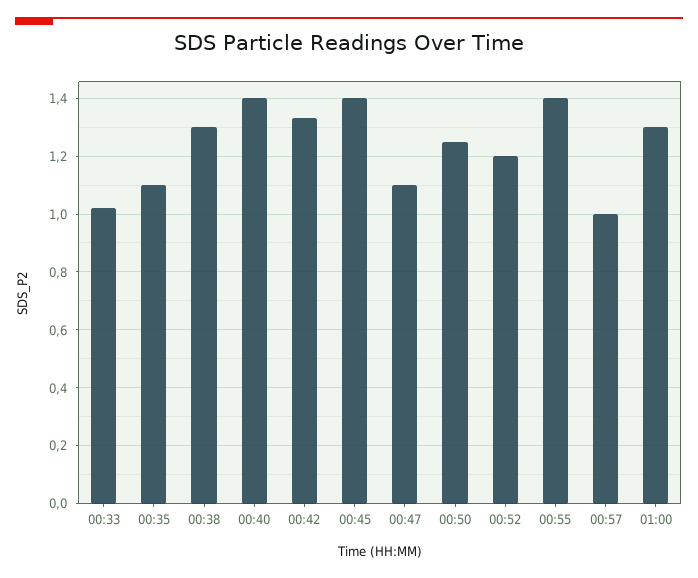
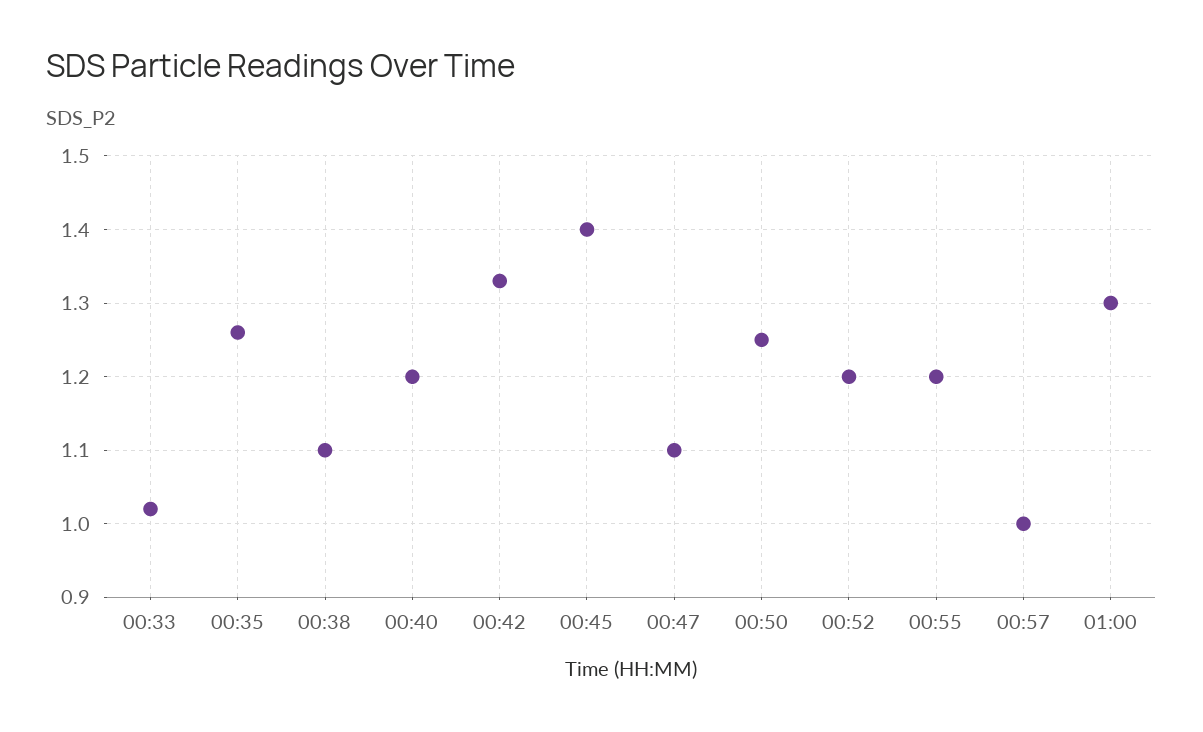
  {
    "00:33": 1.02,
-   "00:35": 1.1,
+   "00:35": 1.26,
-   "00:38": 1.3,
+   "00:38": 1.1,
-   "00:40": 1.4,
+   "00:40": 1.2,
    "00:42": 1.33,
    "00:45": 1.4,
    "00:47": 1.1,
    "00:50": 1.25,
    "00:52": 1.2,
-   "00:55": 1.4,
+   "00:55": 1.2,
    "00:57": 1,
    "01:00": 1.3
  }

